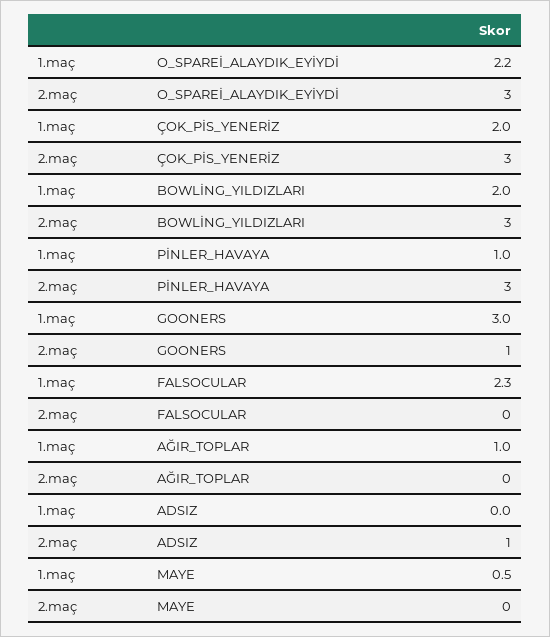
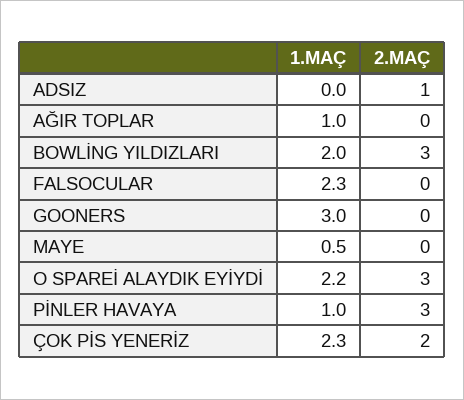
  {
    "1.maç": {
      "O_SPAREİ_ALAYDIK_EYİYDİ": 2.2,
-     "ÇOK_PİS_YENERİZ": 2,
+     "ÇOK_PİS_YENERİZ": 2.3,
      "BOWLİNG_YILDIZLARI": 2,
      "PİNLER_HAVAYA": 1,
      "GOONERS": 3,
      "FALSOCULAR": 2.3,
      "AĞIR_TOPLAR": 1,
      "ADSIZ": 0,
      "MAYE": 0.5
    },
    "2.maç": {
      "O_SPAREİ_ALAYDIK_EYİYDİ": 3,
-     "ÇOK_PİS_YENERİZ": 3,
+     "ÇOK_PİS_YENERİZ": 2,
      "BOWLİNG_YILDIZLARI": 3,
      "PİNLER_HAVAYA": 3,
-     "GOONERS": 1,
+     "GOONERS": 0,
      "FALSOCULAR": 0,
      "AĞIR_TOPLAR": 0,
      "ADSIZ": 1,
      "MAYE": 0
    }
  }

